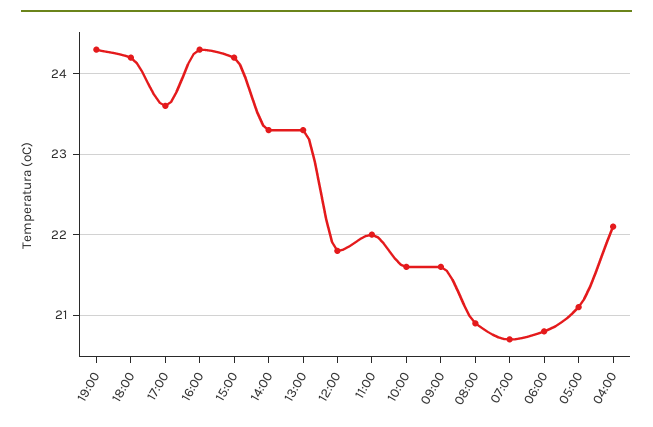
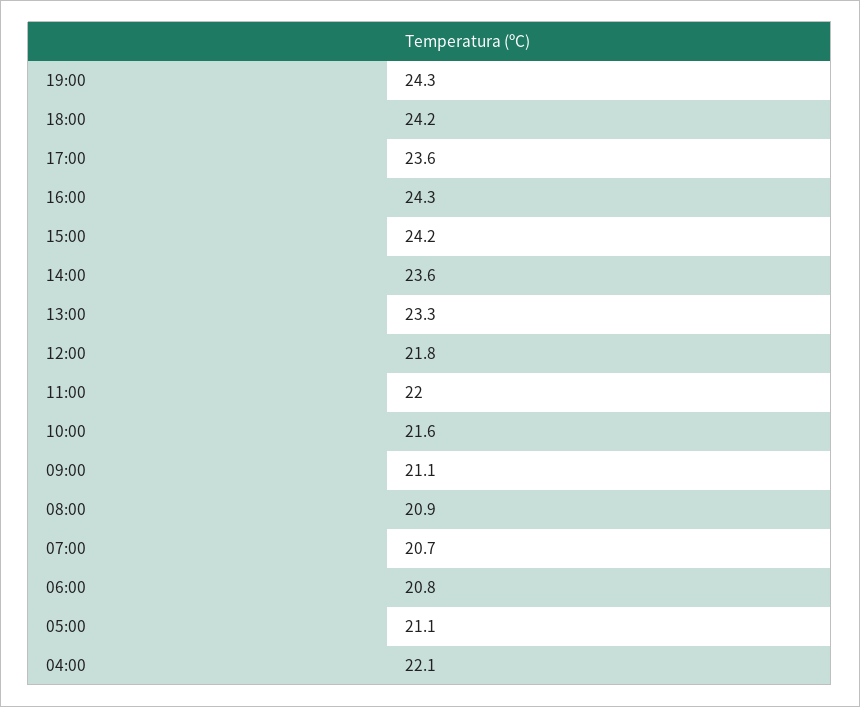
  {
    "19:00": 24.3,
    "18:00": 24.2,
    "17:00": 23.6,
    "16:00": 24.3,
    "15:00": 24.2,
-   "14:00": 23.3,
+   "14:00": 23.6,
    "13:00": 23.3,
    "12:00": 21.8,
    "11:00": 22,
    "10:00": 21.6,
-   "09:00": 21.6,
+   "09:00": 21.1,
    "08:00": 20.9,
    "07:00": 20.7,
    "06:00": 20.8,
    "05:00": 21.1,
    "04:00": 22.1
  }

